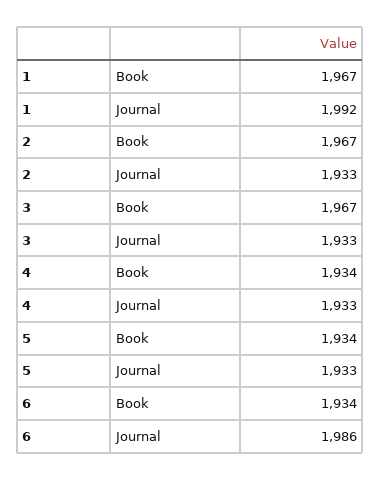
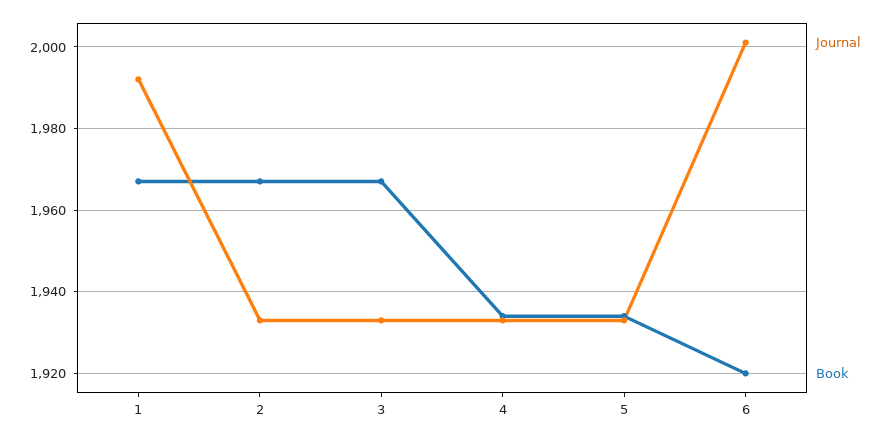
  {
    "Book": {
      "1": 1967,
      "2": 1967,
      "3": 1967,
      "4": 1934,
      "5": 1934,
-     "6": 1934
+     "6": 1920
    },
    "Journal": {
      "1": 1992,
      "2": 1933,
      "3": 1933,
      "4": 1933,
      "5": 1933,
-     "6": 1986
+     "6": 2000
    }
  }

